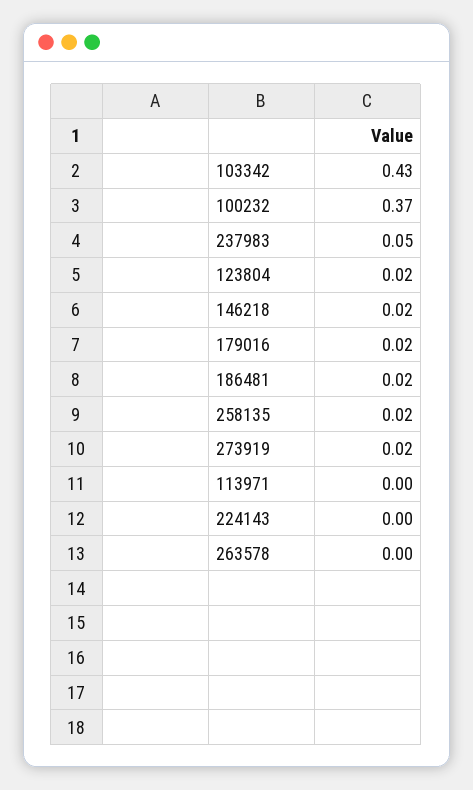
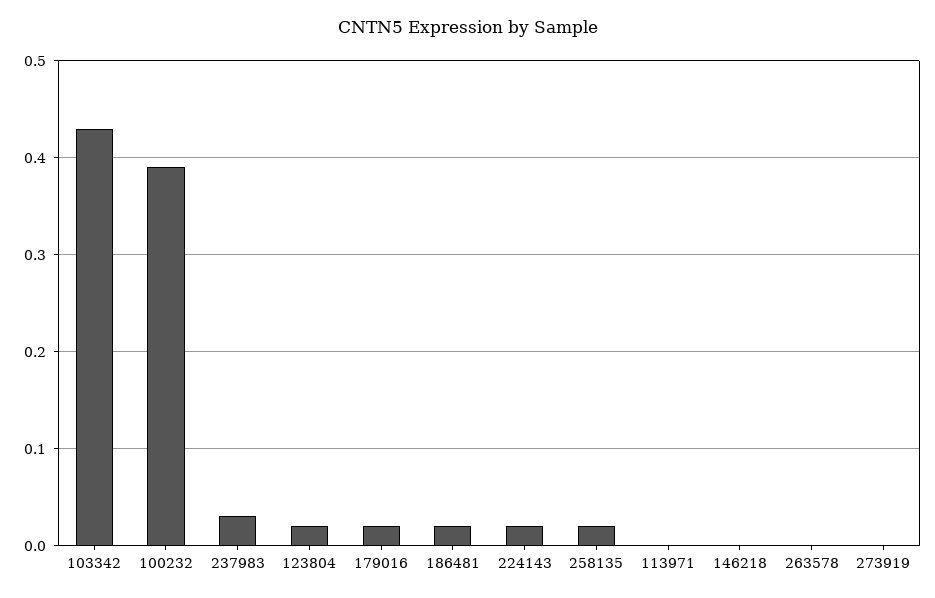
  {
    "103342": 0.43,
-   "100232": 0.37,
+   "100232": 0.39,
-   "237983": 0.05,
+   "237983": 0.03,
    "123804": 0.02,
-   "146218": 0.02,
+   "146218": 0,
    "179016": 0.02,
    "186481": 0.02,
    "258135": 0.02,
-   "273919": 0.02,
+   "273919": 0,
    "113971": 0,
-   "224143": 0,
+   "224143": 0.02,
    "263578": 0
  }

